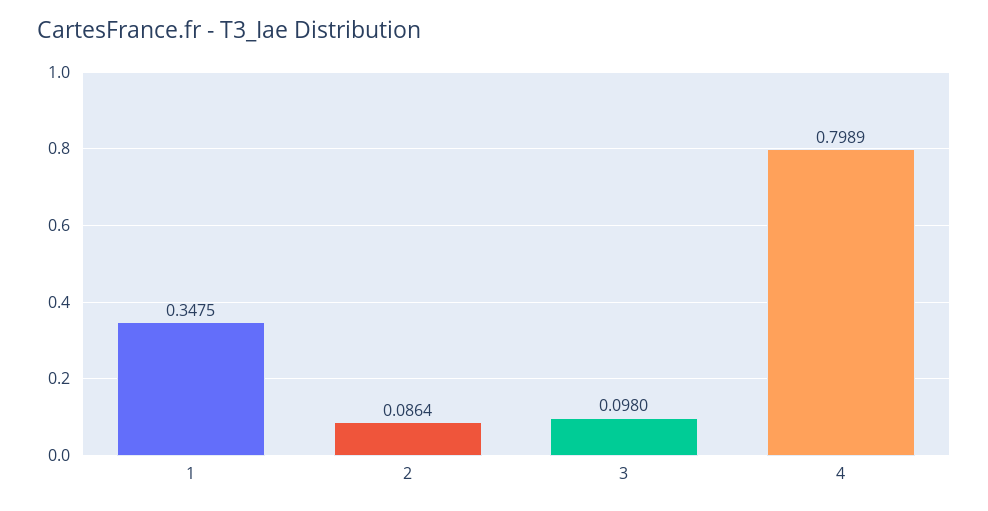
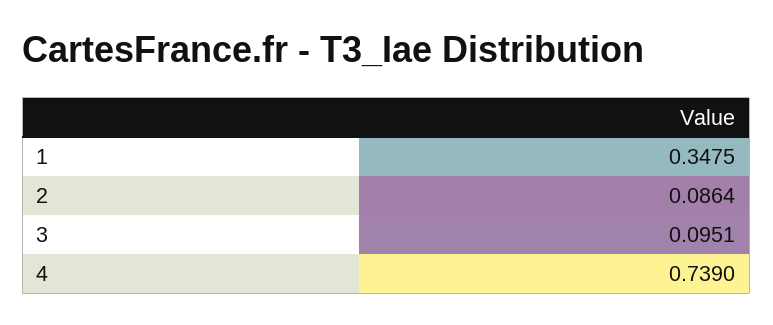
  {
    "1": 0.3475,
    "2": 0.0864,
-   "3": 0.098,
+   "3": 0.0951,
-   "4": 0.7989
+   "4": 0.739
  }

